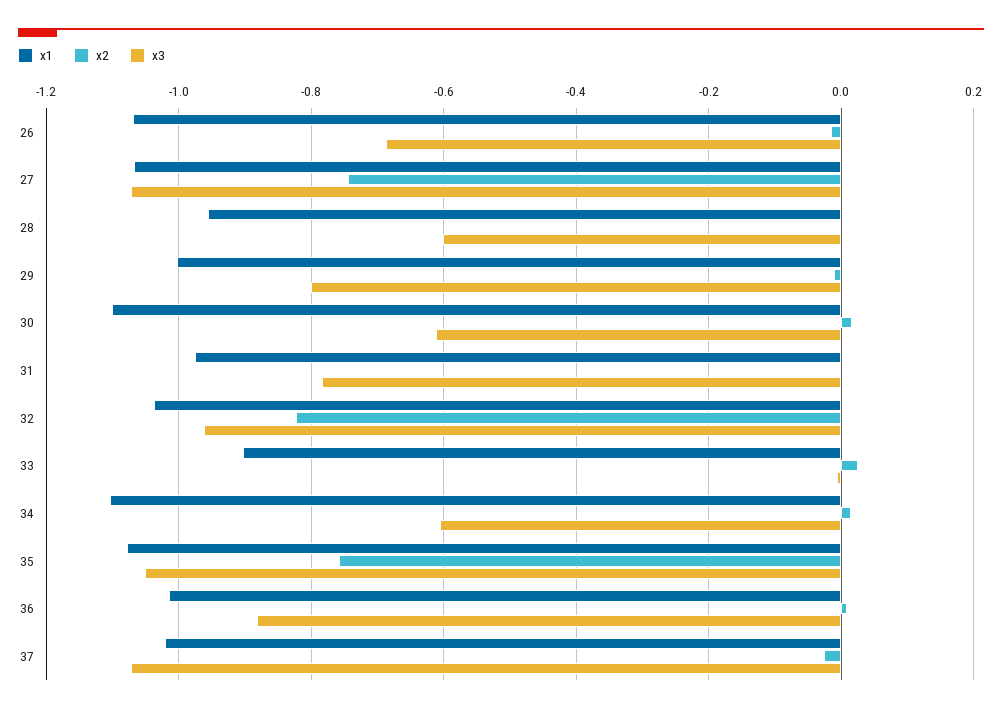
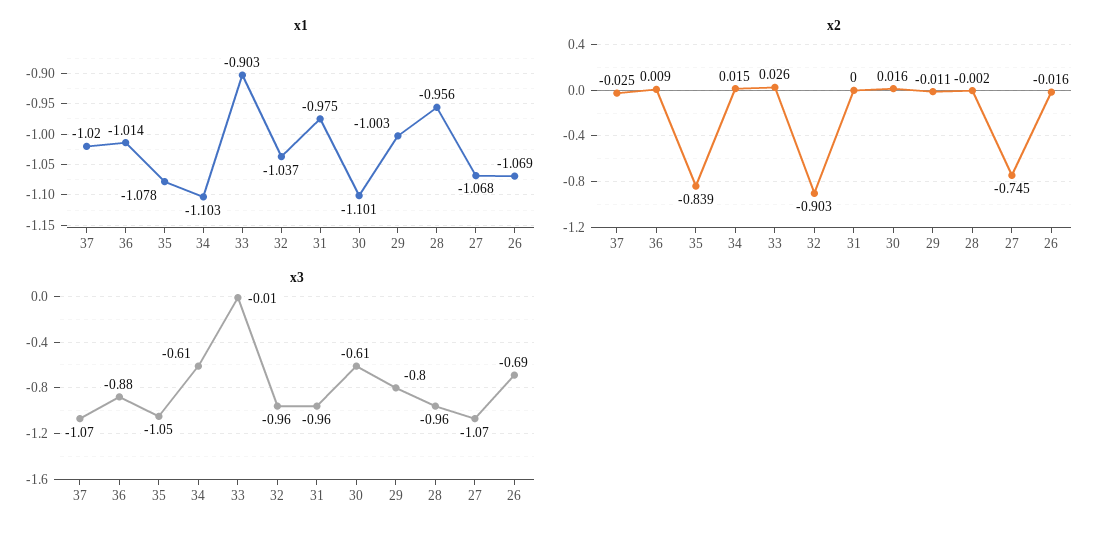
  {
    "x1": {
      "26": -1.069,
      "27": -1.068,
      "28": -0.956,
      "29": -1.003,
      "30": -1.101,
      "31": -0.975,
      "32": -1.037,
      "33": -0.903,
      "34": -1.103,
      "35": -1.078,
      "36": -1.014,
      "37": -1.02
    },
    "x2": {
      "26": -0.016,
      "27": -0.745,
      "28": -0.002,
      "29": -0.011,
      "30": 0.016,
      "31": 0,
-     "32": -0.82,
+     "32": -0.903,
      "33": 0.026,
      "34": 0.015,
-     "35": -0.76,
+     "35": -0.839,
      "36": 0.009,
      "37": -0.025
    },
    "x3": {
      "26": -0.69,
      "27": -1.07,
-     "28": -0.6,
+     "28": -0.96,
      "29": -0.8,
      "30": -0.61,
-     "31": -0.78,
+     "31": -0.96,
      "32": -0.96,
      "33": -0.01,
      "34": -0.61,
      "35": -1.05,
      "36": -0.88,
      "37": -1.07
    }
  }

